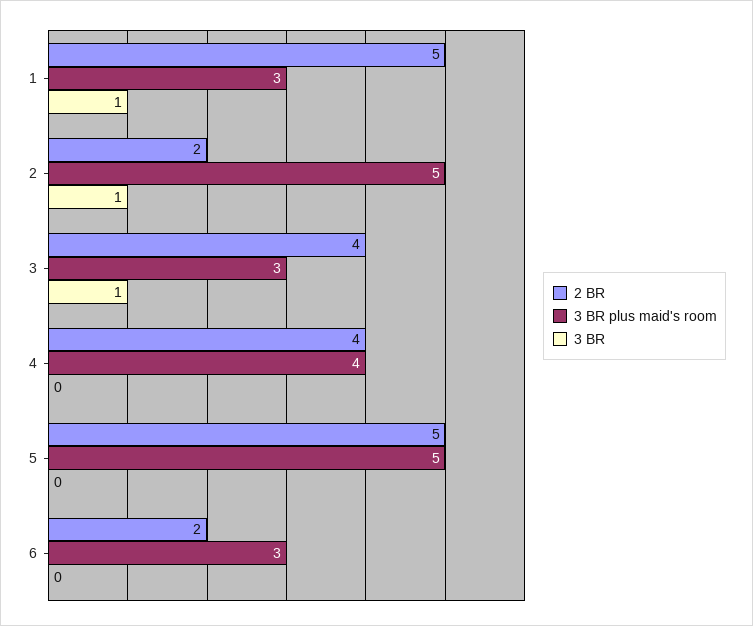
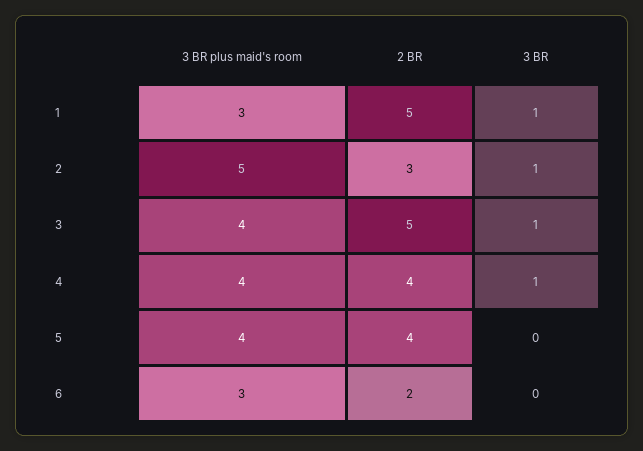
  {
    "2 BR": {
      "1": 5,
-     "2": 2,
+     "2": 3,
-     "3": 4,
+     "3": 5,
      "4": 4,
-     "5": 5,
+     "5": 4,
      "6": 2
    },
    "3 BR plus maid's room": {
      "1": 3,
      "2": 5,
-     "3": 3,
+     "3": 4,
      "4": 4,
-     "5": 5,
+     "5": 4,
      "6": 3
    },
    "3 BR": {
      "1": 1,
      "2": 1,
      "3": 1,
-     "4": 0,
+     "4": 1,
      "5": 0,
      "6": 0
    }
  }

